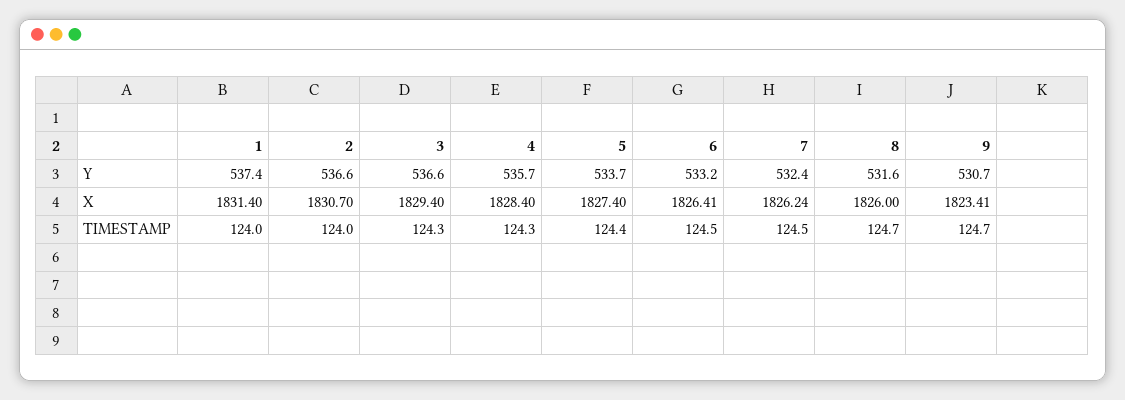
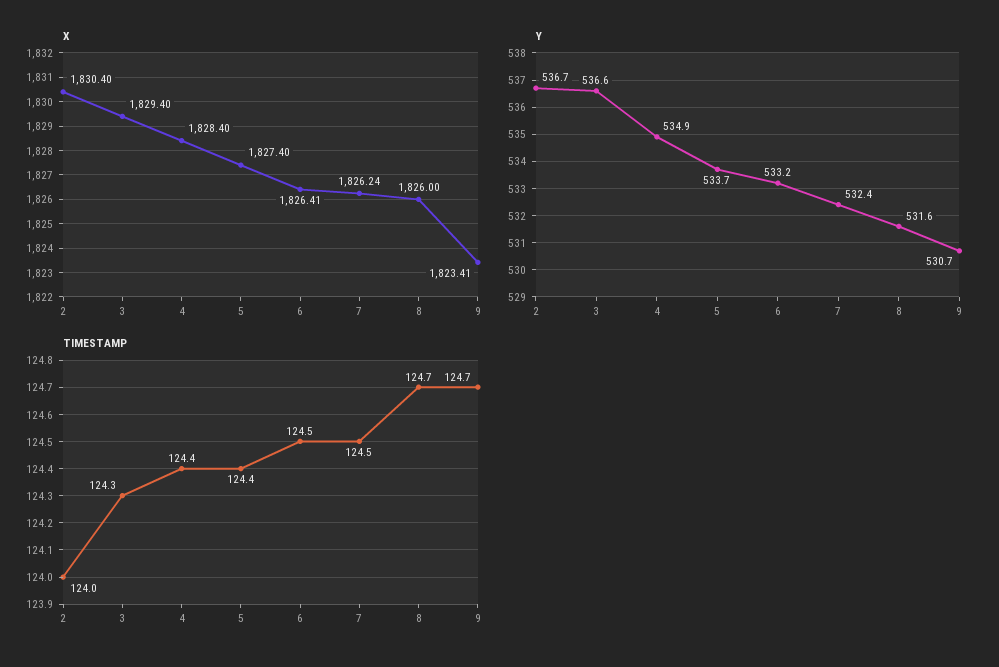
  {
    "Y": {
-     "1": 537.4,
-     "2": 536.6,
+     "2": 536.7,
      "3": 536.6,
-     "4": 535.7,
+     "4": 534.9,
      "5": 533.7,
      "6": 533.2,
      "7": 532.4,
      "8": 531.6,
      "9": 530.7
    },
    "X": {
-     "1": 1831.4,
-     "2": 1830.7,
+     "2": 1830.4,
      "3": 1829.4,
      "4": 1828.4,
      "5": 1827.4,
      "6": 1826.41,
      "7": 1826.24,
      "8": 1826,
      "9": 1823.41
    },
    "TIMESTAMP": {
-     "1": 124,
      "2": 124,
      "3": 124.3,
-     "4": 124.3,
+     "4": 124.4,
      "5": 124.4,
      "6": 124.5,
      "7": 124.5,
      "8": 124.7,
      "9": 124.7
    }
  }

